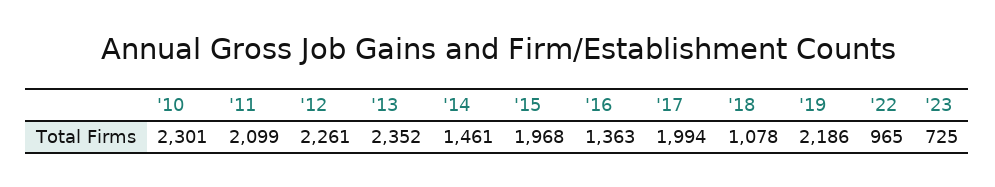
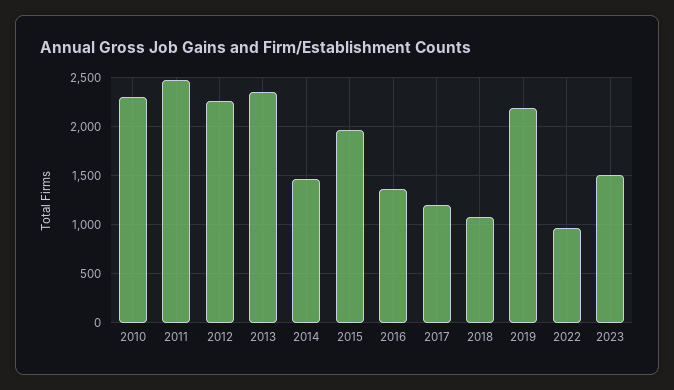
  {
    "'10": 2301,
-   "'11": 2099,
+   "'11": 2500,
    "'12": 2261,
    "'13": 2352,
    "'14": 1461,
    "'15": 1968,
    "'16": 1363,
-   "'17": 1994,
+   "'17": 1200,
    "'18": 1078,
    "'19": 2186,
    "'22": 965,
-   "'23": 725
+   "'23": 1500
  }

